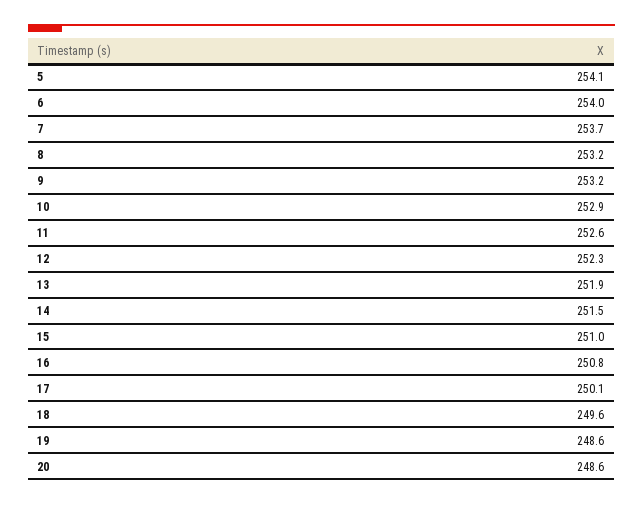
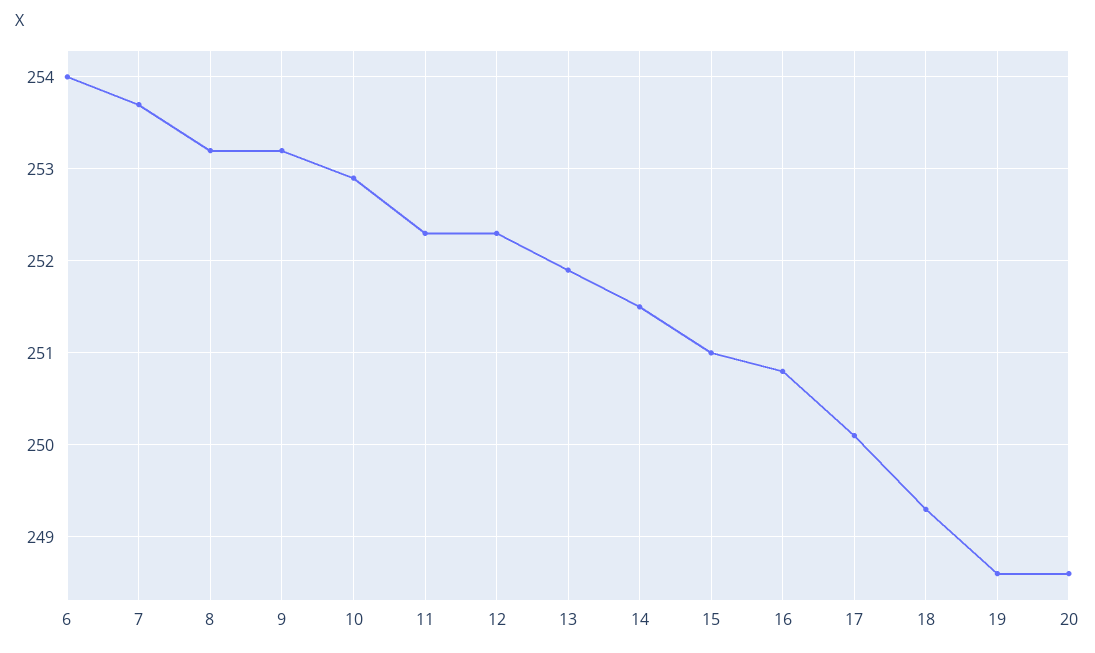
  {
-   "5": 254.1,
    "6": 254,
    "7": 253.7,
    "8": 253.2,
    "9": 253.2,
    "10": 252.9,
-   "11": 252.6,
+   "11": 252.3,
    "12": 252.3,
    "13": 251.9,
    "14": 251.5,
    "15": 251,
    "16": 250.8,
    "17": 250.1,
-   "18": 249.6,
+   "18": 249.3,
    "19": 248.6,
    "20": 248.6
  }

